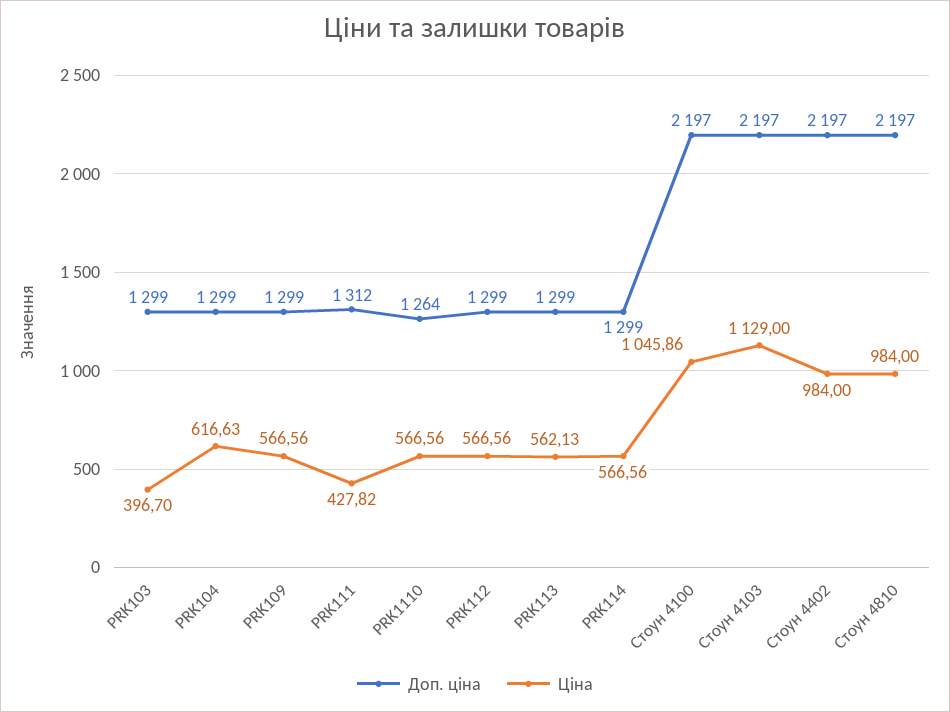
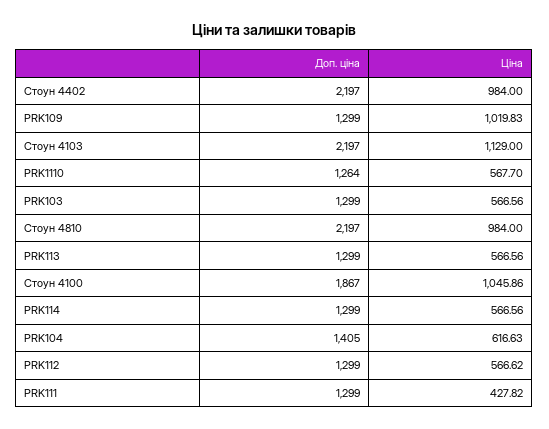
  {
    "Доп. ціна": {
      "PRK103": 1299,
-     "PRK104": 1299,
+     "PRK104": 1405,
      "PRK109": 1299,
-     "PRK111": 1312,
+     "PRK111": 1299,
      "PRK1110": 1264,
      "PRK112": 1299,
      "PRK113": 1299,
      "PRK114": 1299,
-     "Стоун 4100": 2197,
+     "Стоун 4100": 1867,
      "Стоун 4103": 2197,
      "Стоун 4402": 2197,
      "Стоун 4810": 2197
    },
    "Ціна": {
-     "PRK103": 396.7,
+     "PRK103": 566.56,
      "PRK104": 616.63,
-     "PRK109": 566.56,
+     "PRK109": 1019.83,
      "PRK111": 427.82,
-     "PRK1110": 566.56,
+     "PRK1110": 567.7,
-     "PRK112": 566.56,
+     "PRK112": 566.62,
-     "PRK113": 562.13,
+     "PRK113": 566.56,
      "PRK114": 566.56,
      "Стоун 4100": 1045.86,
      "Стоун 4103": 1129,
      "Стоун 4402": 984,
      "Стоун 4810": 984
    }
  }

